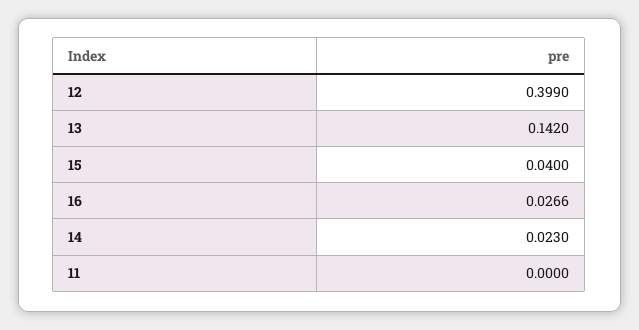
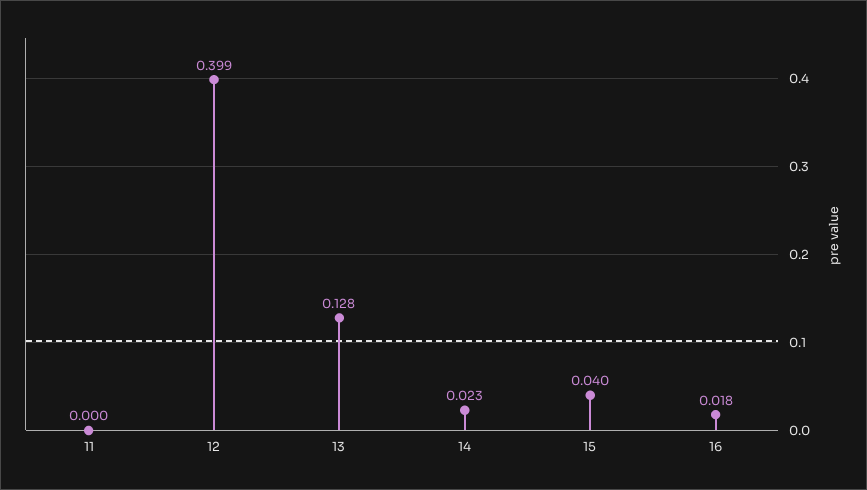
  {
    "12": 0.399,
-   "13": 0.142,
+   "13": 0.128,
    "15": 0.04,
-   "16": 0.0266,
+   "16": 0.018,
    "14": 0.023,
    "11": 0
  }

